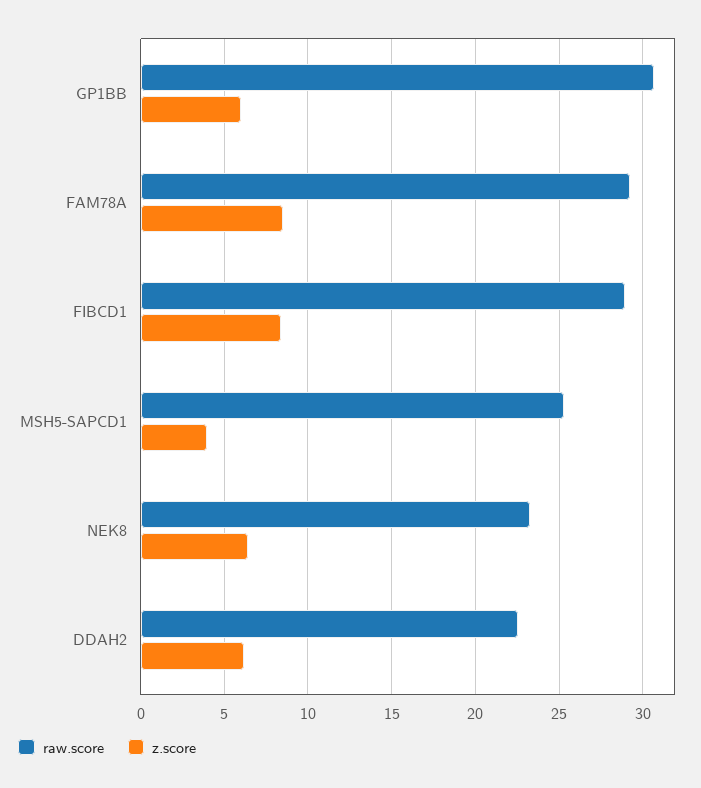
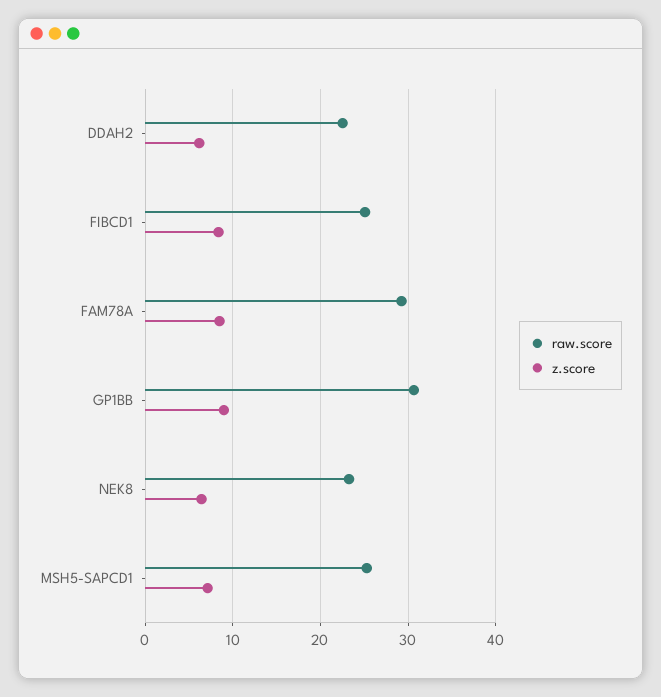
  {
    "raw.score": {
      "GP1BB": 30.5,
      "FAM78A": 29.5,
-     "FIBCD1": 29,
+     "FIBCD1": 25,
      "MSH5-SAPCD1": 25.5,
      "NEK8": 23.5,
      "DDAH2": 22.5
    },
    "z.score": {
-     "GP1BB": 6,
+     "GP1BB": 9,
      "FAM78A": 8.5,
      "FIBCD1": 8.5,
-     "MSH5-SAPCD1": 4,
+     "MSH5-SAPCD1": 7,
      "NEK8": 6.5,
      "DDAH2": 6
    }
  }

